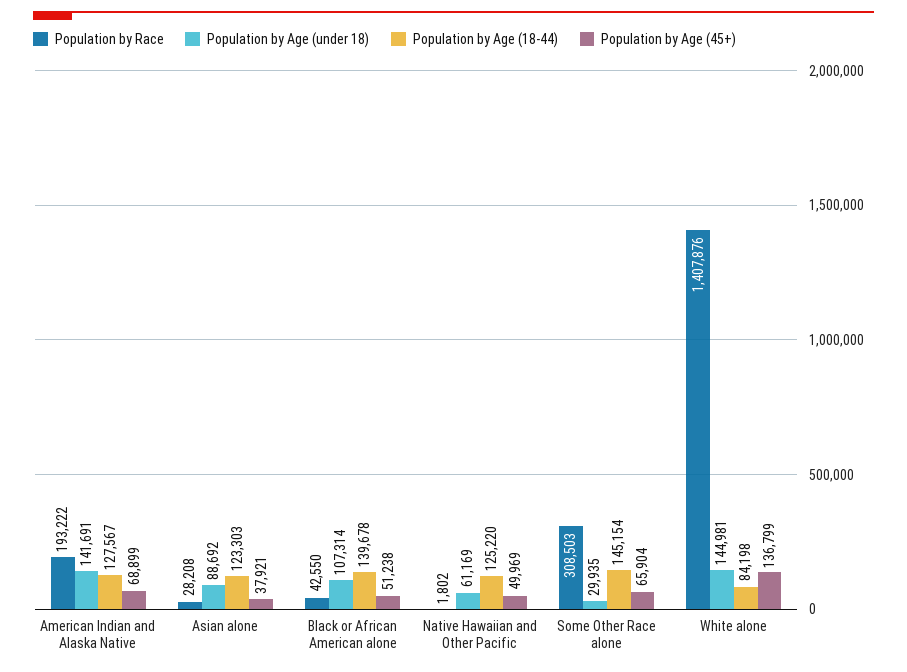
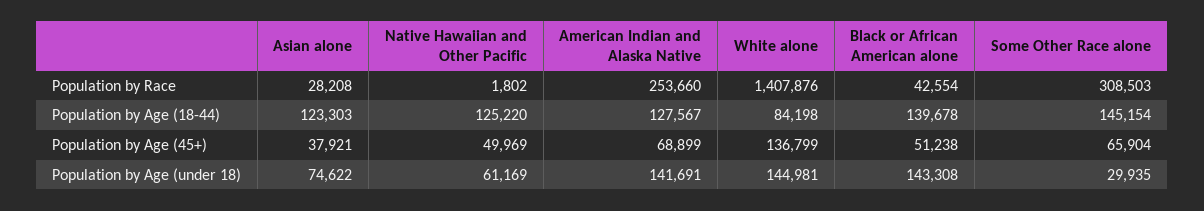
  {
    "Population by Race": {
-     "American Indian and Alaska Native": 193222,
+     "American Indian and Alaska Native": 253660,
      "Asian alone": 28208,
-     "Black or African American alone": 42550,
+     "Black or African American alone": 42554,
      "Native Hawaiian and Other Pacific": 1802,
      "Some Other Race alone": 308503,
      "White alone": 1407876
    },
    "Population by Age (under 18)": {
      "American Indian and Alaska Native": 141691,
-     "Asian alone": 88692,
+     "Asian alone": 74622,
-     "Black or African American alone": 107314,
+     "Black or African American alone": 143308,
      "Native Hawaiian and Other Pacific": 61169,
      "Some Other Race alone": 29935,
      "White alone": 144981
    },
    "Population by Age (18-44)": {
      "American Indian and Alaska Native": 127567,
      "Asian alone": 123303,
      "Black or African American alone": 139678,
      "Native Hawaiian and Other Pacific": 125220,
      "Some Other Race alone": 145154,
      "White alone": 84198
    },
    "Population by Age (45+)": {
      "American Indian and Alaska Native": 68899,
      "Asian alone": 37921,
      "Black or African American alone": 51238,
      "Native Hawaiian and Other Pacific": 49969,
      "Some Other Race alone": 65904,
      "White alone": 136799
    }
  }

